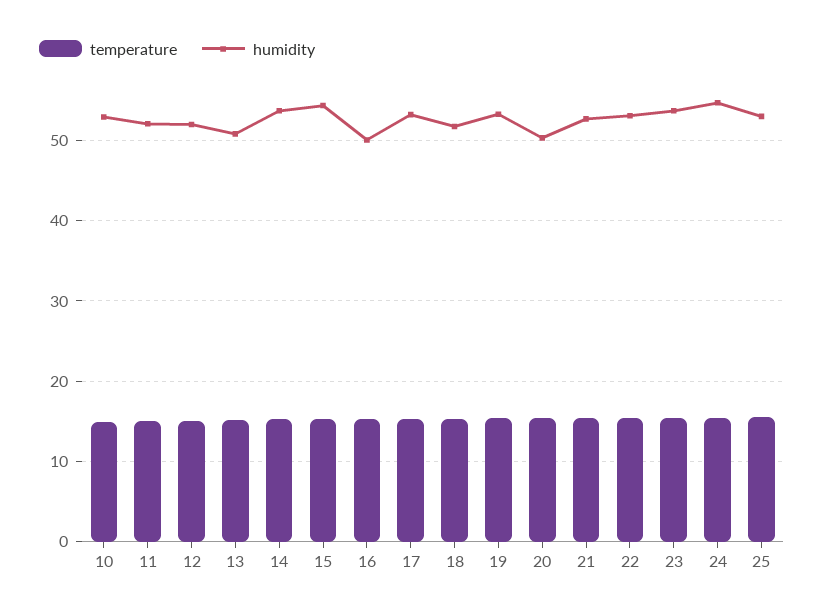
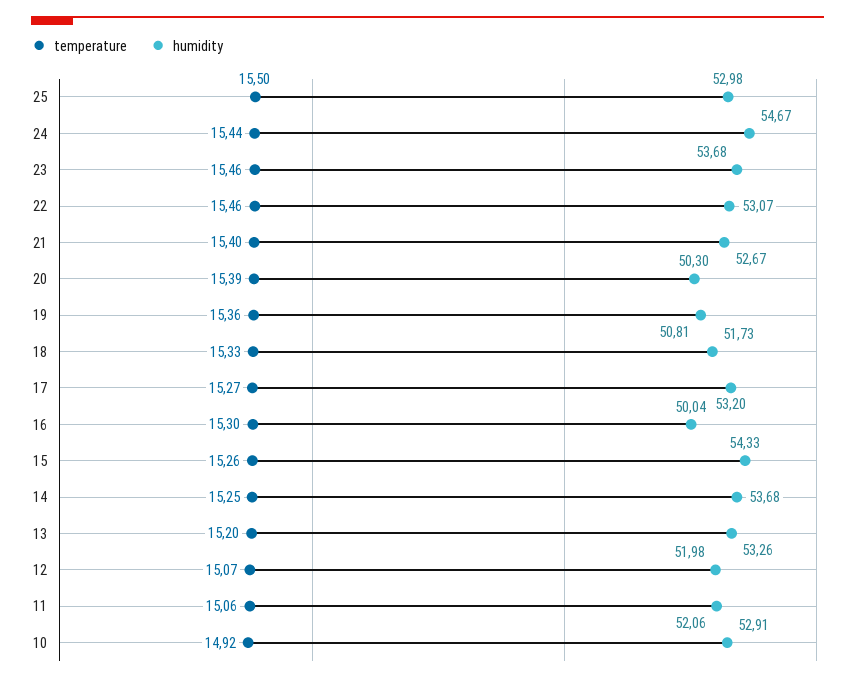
  {
    "temperature": {
      "10": 14.92,
      "11": 15.06,
      "12": 15.07,
      "13": 15.2,
      "14": 15.25,
      "15": 15.26,
      "16": 15.3,
      "17": 15.27,
      "18": 15.33,
      "19": 15.36,
      "20": 15.39,
      "21": 15.4,
      "22": 15.46,
      "23": 15.46,
      "24": 15.44,
      "25": 15.5
    },
    "humidity": {
      "10": 52.91,
      "11": 52.06,
      "12": 51.98,
-     "13": 51,
+     "13": 53.26,
      "14": 53.68,
      "15": 54.33,
      "16": 50.04,
      "17": 53.2,
      "18": 51.73,
-     "19": 53,
+     "19": 50.81,
      "20": 50.3,
      "21": 52.67,
      "22": 53.07,
      "23": 53.68,
      "24": 54.67,
      "25": 52.98
    }
  }

